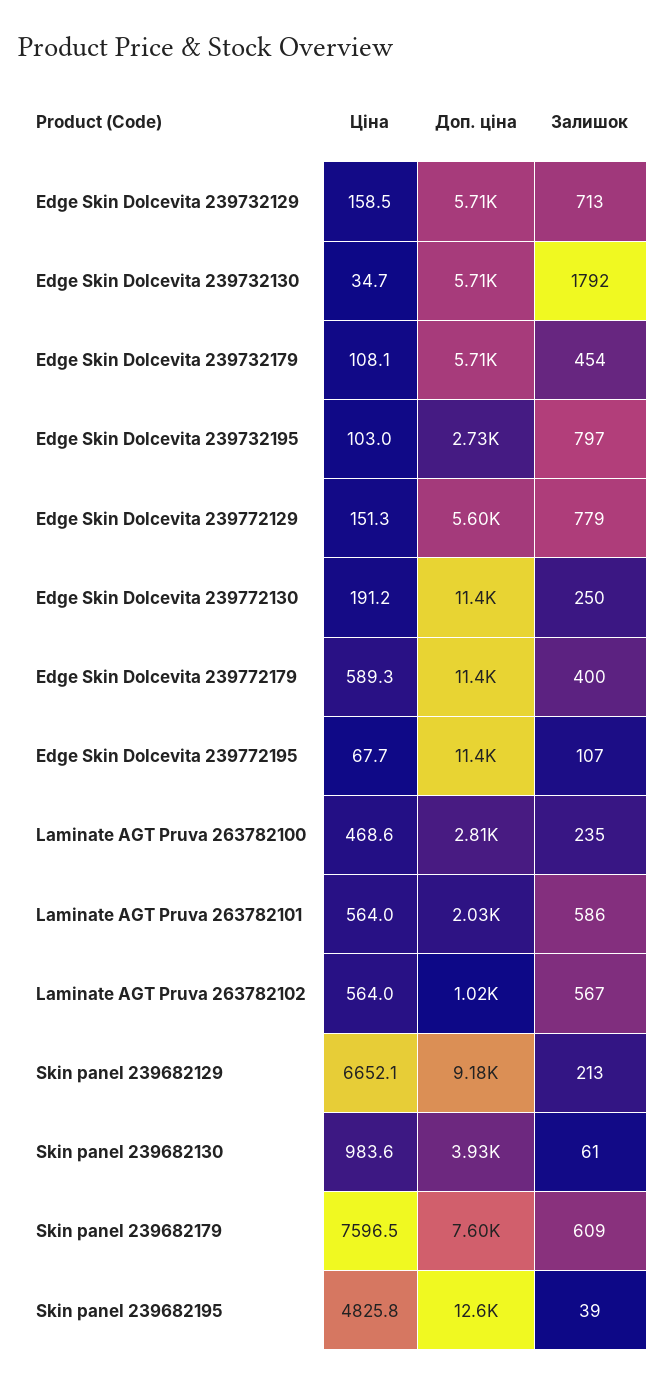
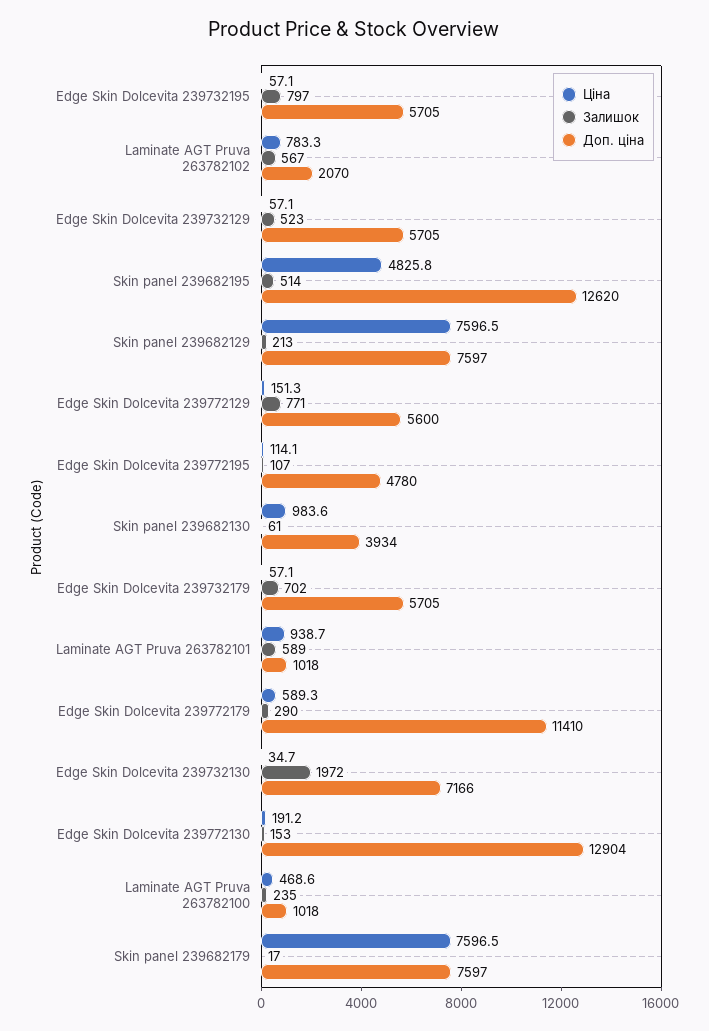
  {
    "Ціна": {
-     "Edge Skin Dolcevita 239732129": 158.5,
+     "Edge Skin Dolcevita 239732129": 57.1,
      "Edge Skin Dolcevita 239732130": 34.7,
-     "Edge Skin Dolcevita 239732179": 108.1,
+     "Edge Skin Dolcevita 239732179": 57.1,
-     "Edge Skin Dolcevita 239732195": 103,
+     "Edge Skin Dolcevita 239732195": 57.1,
      "Edge Skin Dolcevita 239772129": 151.3,
      "Edge Skin Dolcevita 239772130": 191.2,
      "Edge Skin Dolcevita 239772179": 589.3,
-     "Edge Skin Dolcevita 239772195": 67.7,
+     "Edge Skin Dolcevita 239772195": 114.1,
      "Laminate AGT Pruva 263782100": 468.6,
-     "Laminate AGT Pruva 263782101": 564,
+     "Laminate AGT Pruva 263782101": 938.7,
-     "Laminate AGT Pruva 263782102": 564,
+     "Laminate AGT Pruva 263782102": 783.3,
-     "Skin panel 239682129": 6652.1,
+     "Skin panel 239682129": 7596.5,
      "Skin panel 239682130": 983.6,
      "Skin panel 239682179": 7596.5,
      "Skin panel 239682195": 4825.8
    },
    "Доп. ціна": {
      "Edge Skin Dolcevita 239732129": 5705,
-     "Edge Skin Dolcevita 239732130": 5710,
+     "Edge Skin Dolcevita 239732130": 7166,
      "Edge Skin Dolcevita 239732179": 5705,
-     "Edge Skin Dolcevita 239732195": 2730,
+     "Edge Skin Dolcevita 239732195": 5705,
      "Edge Skin Dolcevita 239772129": 5600,
-     "Edge Skin Dolcevita 239772130": 11400,
+     "Edge Skin Dolcevita 239772130": 12904,
      "Edge Skin Dolcevita 239772179": 11410,
-     "Edge Skin Dolcevita 239772195": 11400,
+     "Edge Skin Dolcevita 239772195": 4780,
-     "Laminate AGT Pruva 263782100": 2810,
+     "Laminate AGT Pruva 263782100": 1018,
-     "Laminate AGT Pruva 263782101": 2030,
+     "Laminate AGT Pruva 263782101": 1018,
-     "Laminate AGT Pruva 263782102": 1020,
+     "Laminate AGT Pruva 263782102": 2070,
-     "Skin panel 239682129": 9180,
+     "Skin panel 239682129": 7597,
      "Skin panel 239682130": 3934,
      "Skin panel 239682179": 7597,
      "Skin panel 239682195": 12620
    },
    "Залишок": {
-     "Edge Skin Dolcevita 239732129": 713,
+     "Edge Skin Dolcevita 239732129": 523,
-     "Edge Skin Dolcevita 239732130": 1792,
+     "Edge Skin Dolcevita 239732130": 1972,
-     "Edge Skin Dolcevita 239732179": 454,
+     "Edge Skin Dolcevita 239732179": 702,
      "Edge Skin Dolcevita 239732195": 797,
-     "Edge Skin Dolcevita 239772129": 779,
+     "Edge Skin Dolcevita 239772129": 771,
-     "Edge Skin Dolcevita 239772130": 250,
+     "Edge Skin Dolcevita 239772130": 153,
-     "Edge Skin Dolcevita 239772179": 400,
+     "Edge Skin Dolcevita 239772179": 290,
      "Edge Skin Dolcevita 239772195": 107,
      "Laminate AGT Pruva 263782100": 235,
-     "Laminate AGT Pruva 263782101": 586,
+     "Laminate AGT Pruva 263782101": 589,
      "Laminate AGT Pruva 263782102": 567,
      "Skin panel 239682129": 213,
      "Skin panel 239682130": 61,
-     "Skin panel 239682179": 609,
+     "Skin panel 239682179": 17,
-     "Skin panel 239682195": 39
+     "Skin panel 239682195": 514
    }
  }

